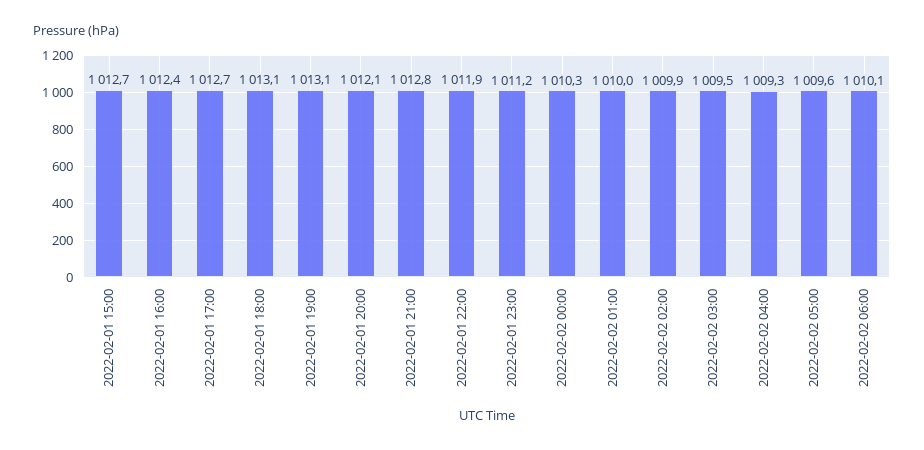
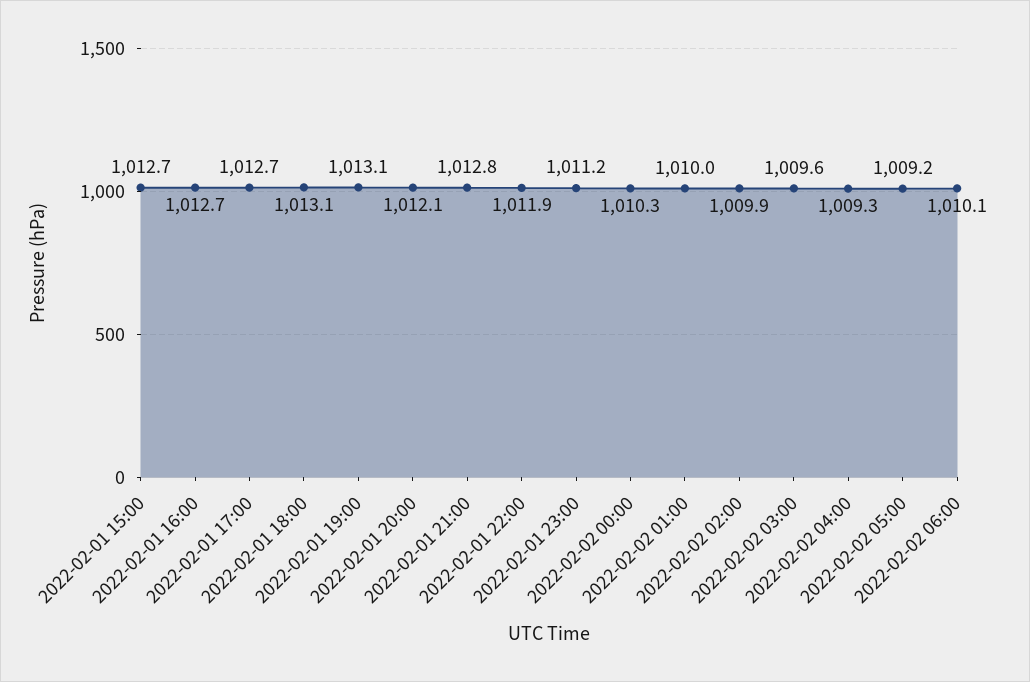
  {
    "2022-02-01 15:00": 1012.7,
-   "2022-02-01 16:00": 1012.4,
+   "2022-02-01 16:00": 1012.7,
    "2022-02-01 17:00": 1012.7,
    "2022-02-01 18:00": 1013.1,
    "2022-02-01 19:00": 1013.1,
    "2022-02-01 20:00": 1012.1,
    "2022-02-01 21:00": 1012.8,
    "2022-02-01 22:00": 1011.9,
    "2022-02-01 23:00": 1011.2,
    "2022-02-02 00:00": 1010.3,
    "2022-02-02 01:00": 1010,
    "2022-02-02 02:00": 1009.9,
-   "2022-02-02 03:00": 1009.5,
+   "2022-02-02 03:00": 1009.6,
    "2022-02-02 04:00": 1009.3,
-   "2022-02-02 05:00": 1009.6,
+   "2022-02-02 05:00": 1009.2,
    "2022-02-02 06:00": 1010.1
  }

